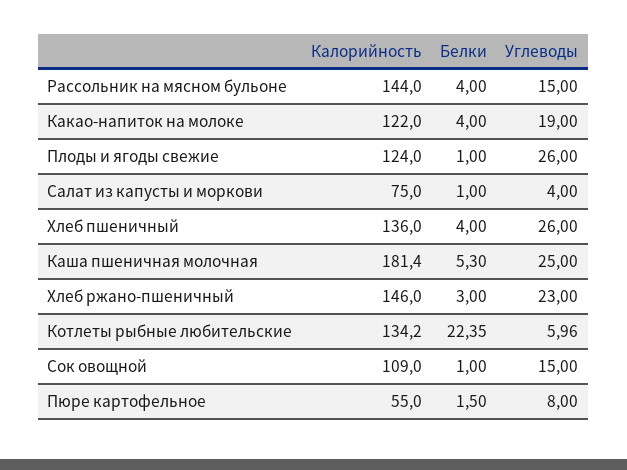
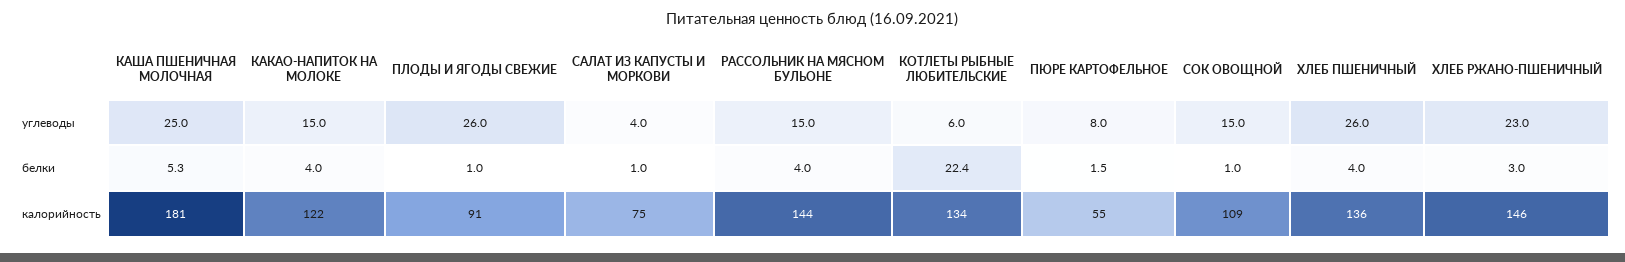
  {
    "Калорийность": {
      "Рассольник на мясном бульоне": 144,
      "Какао-напиток на молоке": 122,
-     "Плоды и ягоды свежие": 124,
+     "Плоды и ягоды свежие": 91,
      "Салат из капусты и моркови": 75,
      "Хлеб пшеничный": 136,
      "Каша пшеничная молочная": 181.4,
      "Хлеб ржано-пшеничный": 146,
      "Котлеты рыбные любительские": 134.2,
      "Сок овощной": 109,
      "Пюре картофельное": 55
    },
    "Белки": {
      "Рассольник на мясном бульоне": 4,
      "Какао-напиток на молоке": 4,
      "Плоды и ягоды свежие": 1,
      "Салат из капусты и моркови": 1,
      "Хлеб пшеничный": 4,
      "Каша пшеничная молочная": 5.3,
      "Хлеб ржано-пшеничный": 3,
      "Котлеты рыбные любительские": 22.35,
      "Сок овощной": 1,
      "Пюре картофельное": 1.5
    },
    "Углеводы": {
      "Рассольник на мясном бульоне": 15,
-     "Какао-напиток на молоке": 19,
+     "Какао-напиток на молоке": 15,
      "Плоды и ягоды свежие": 26,
      "Салат из капусты и моркови": 4,
      "Хлеб пшеничный": 26,
      "Каша пшеничная молочная": 25,
      "Хлеб ржано-пшеничный": 23,
      "Котлеты рыбные любительские": 5.96,
      "Сок овощной": 15,
      "Пюре картофельное": 8
    }
  }

